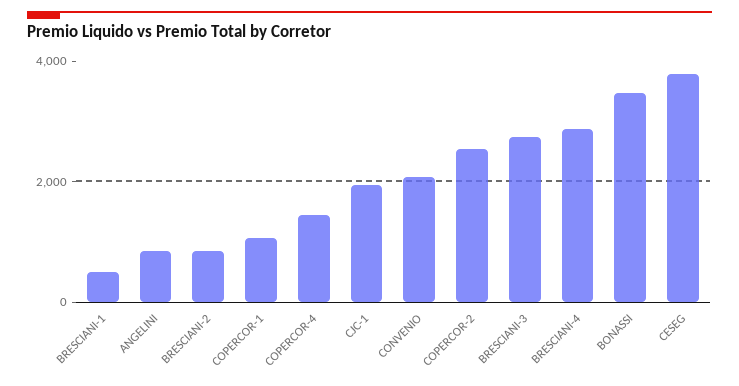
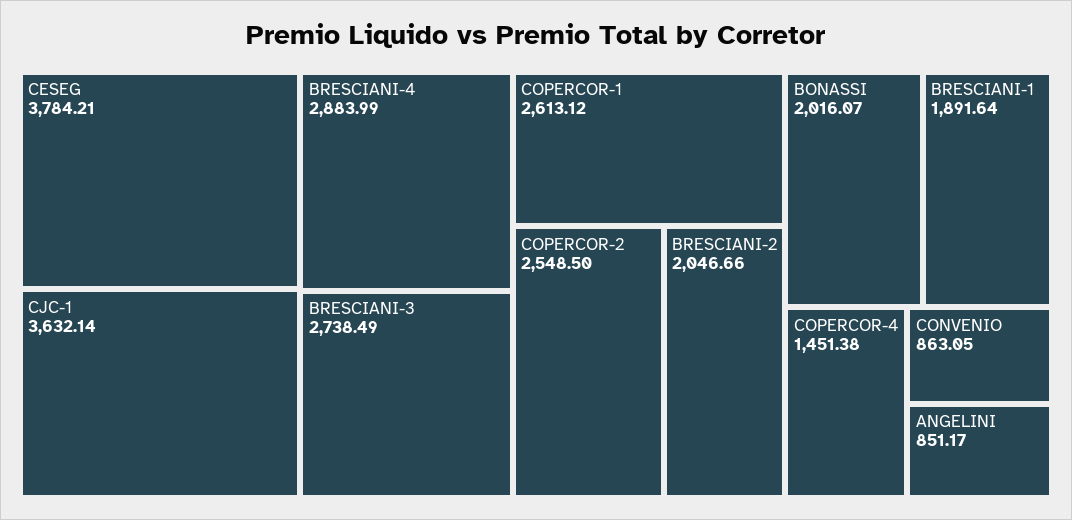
  {
-   "BRESCIANI-1": 500,
+   "BRESCIANI-1": 1891.64,
    "ANGELINI": 851.17,
-   "BRESCIANI-2": 1000,
+   "BRESCIANI-2": 2046.66,
-   "COPERCOR-1": 1000,
+   "COPERCOR-1": 2613.12,
    "COPERCOR-4": 1451.38,
-   "CJC-1": 2000,
+   "CJC-1": 3632.14,
-   "CONVENIO": 2000,
+   "CONVENIO": 863.05,
    "COPERCOR-2": 2548.5,
    "BRESCIANI-3": 2738.49,
    "BRESCIANI-4": 2883.99,
-   "BONASSI": 3500,
+   "BONASSI": 2016.07,
    "CESEG": 3784.21
  }

